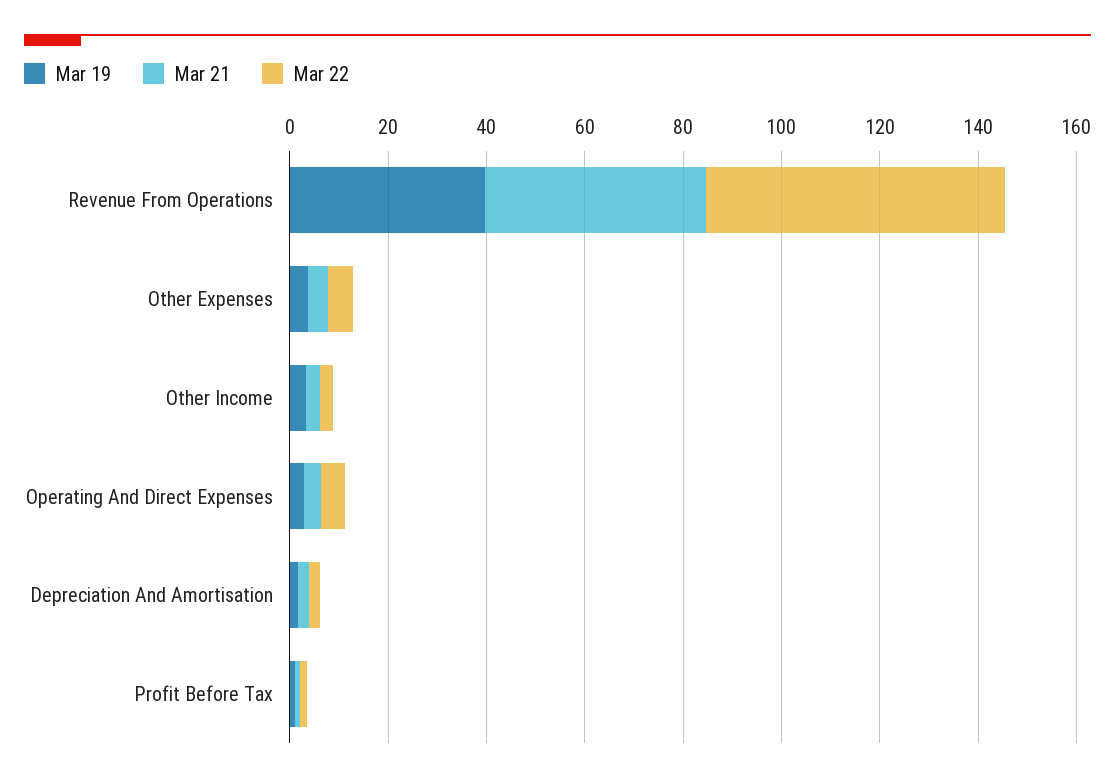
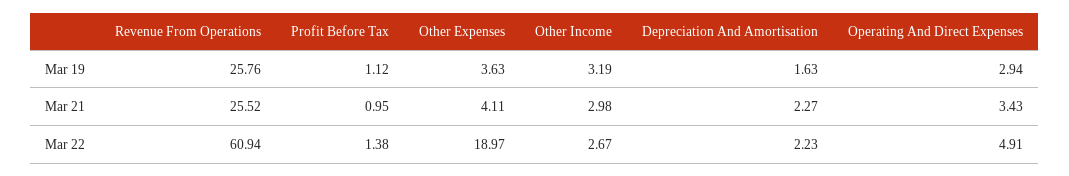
  {
    "Mar 19": {
-     "Revenue From Operations": 40,
+     "Revenue From Operations": 25.76,
      "Other Expenses": 3.63,
      "Other Income": 3.19,
      "Operating And Direct Expenses": 2.94,
      "Depreciation And Amortisation": 1.63,
      "Profit Before Tax": 1.12
    },
    "Mar 21": {
-     "Revenue From Operations": 45,
+     "Revenue From Operations": 25.52,
      "Other Expenses": 4.11,
      "Other Income": 2.98,
      "Operating And Direct Expenses": 3.43,
      "Depreciation And Amortisation": 2.27,
      "Profit Before Tax": 0.95
    },
    "Mar 22": {
      "Revenue From Operations": 60.94,
-     "Other Expenses": 5,
+     "Other Expenses": 18.97,
      "Other Income": 2.67,
      "Operating And Direct Expenses": 4.91,
      "Depreciation And Amortisation": 2.23,
      "Profit Before Tax": 1.38
    }
  }

